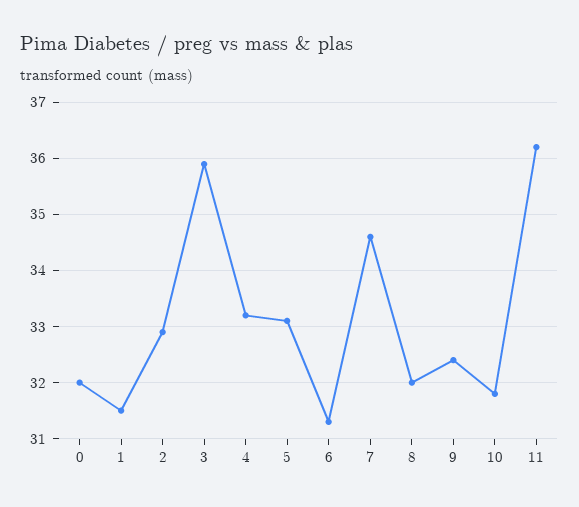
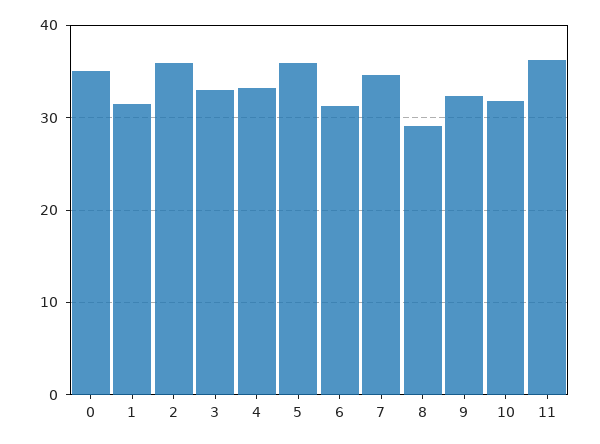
  {
-   "0": 32,
+   "0": 35,
    "1": 31.5,
-   "2": 33,
+   "2": 36,
-   "3": 36,
+   "3": 33,
    "4": 33,
-   "5": 33,
+   "5": 36,
    "6": 31.5,
    "7": 34.5,
-   "8": 32,
+   "8": 29,
    "9": 32.5,
    "10": 32,
    "11": 36
  }

